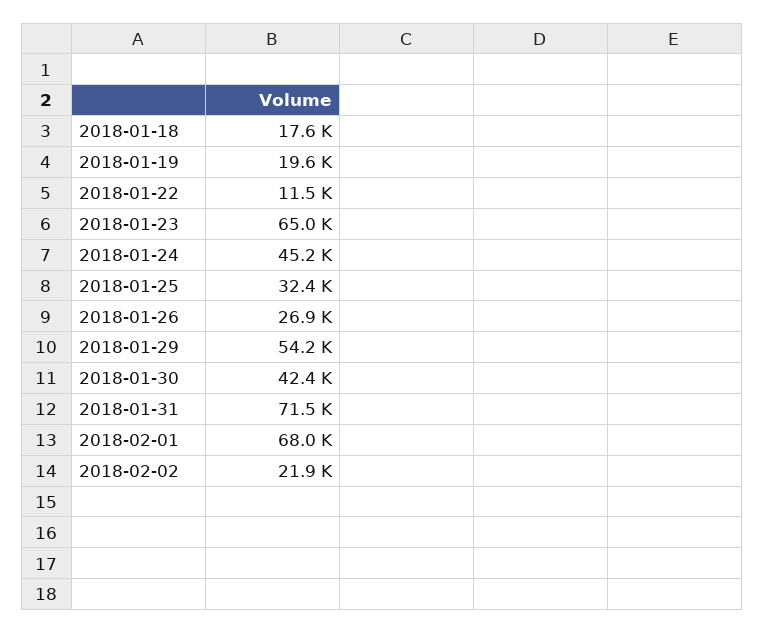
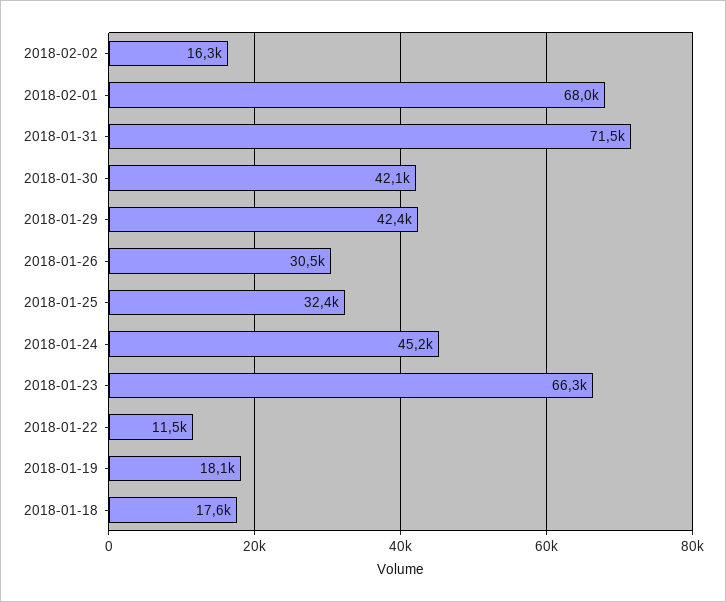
  {
    "2018-01-18": 17600,
-   "2018-01-19": 19600,
+   "2018-01-19": 18100,
    "2018-01-22": 11500,
-   "2018-01-23": 65000,
+   "2018-01-23": 66300,
    "2018-01-24": 45200,
    "2018-01-25": 32400,
-   "2018-01-26": 26900,
+   "2018-01-26": 30500,
-   "2018-01-29": 54200,
+   "2018-01-29": 42400,
-   "2018-01-30": 42400,
+   "2018-01-30": 42100,
    "2018-01-31": 71500,
    "2018-02-01": 68000,
-   "2018-02-02": 21900
+   "2018-02-02": 16300
  }

